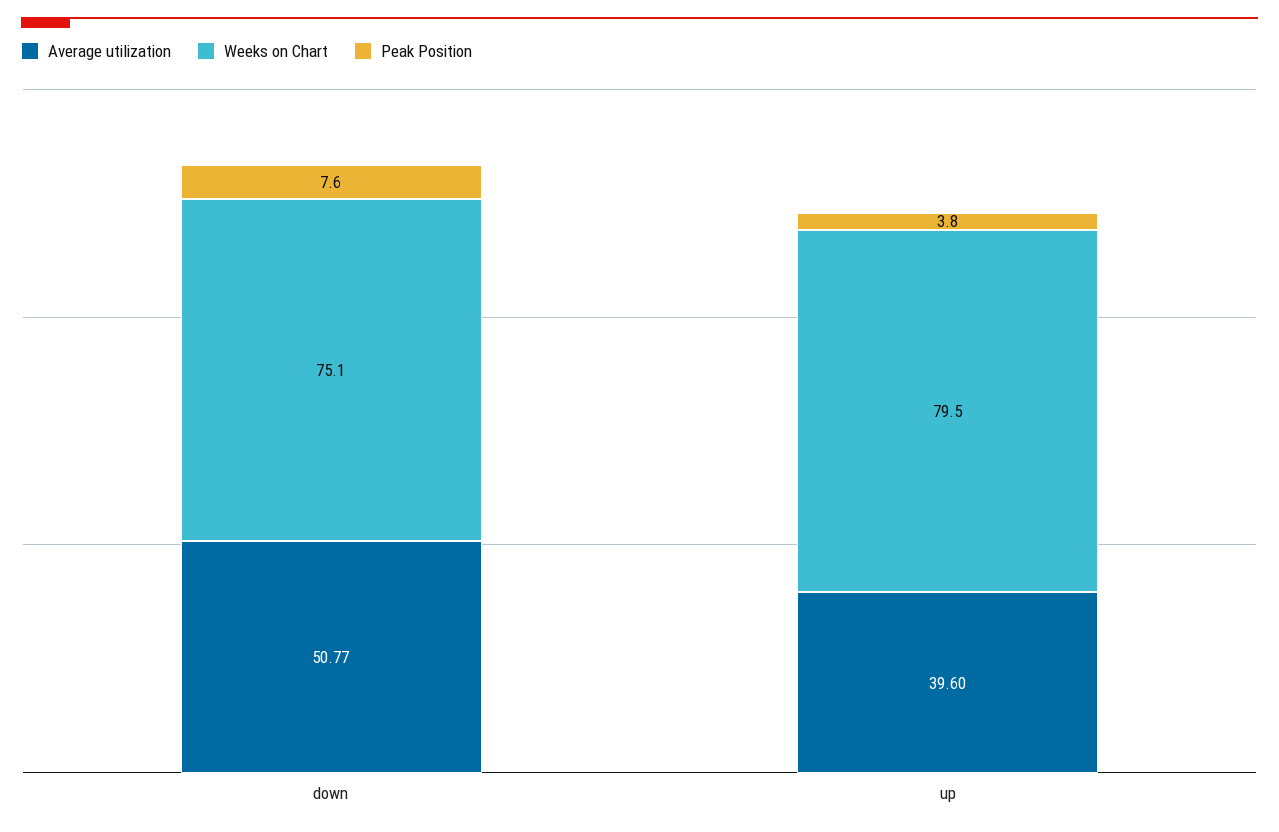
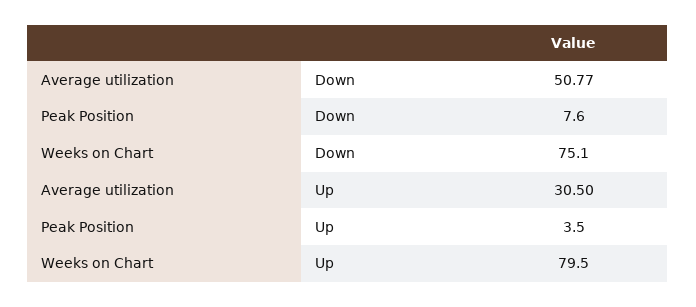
  {
    "Average utilization": {
      "down": 50.77,
-     "up": 39.6
+     "up": 30.5
    },
    "Weeks on Chart": {
      "down": 75.1,
      "up": 79.5
    },
    "Peak Position": {
      "down": 7.6,
-     "up": 3.8
+     "up": 3.5
    }
  }

